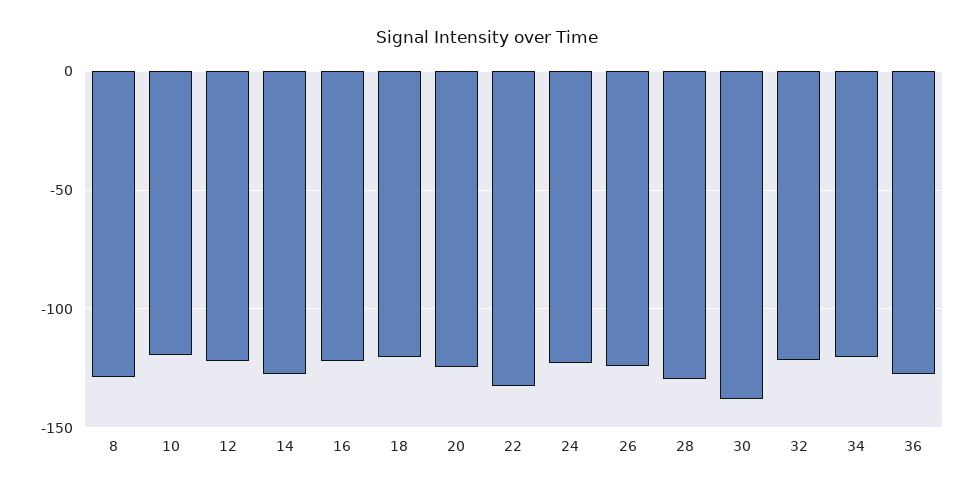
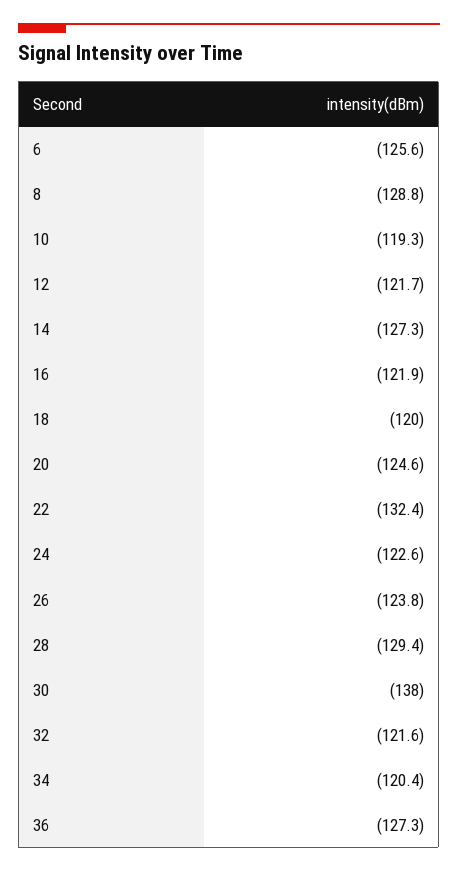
  {
    "8": -128.8,
    "10": -119.3,
    "12": -121.7,
    "14": -127.3,
    "16": -121.9,
    "18": -120,
    "20": -124.6,
    "22": -132.4,
    "24": -122.6,
    "26": -123.8,
    "28": -129.4,
    "30": -138,
    "32": -121.6,
    "34": -120.4,
-   "36": -127.3
+   "36": -127.3,
+   "6": -125.6
  }

